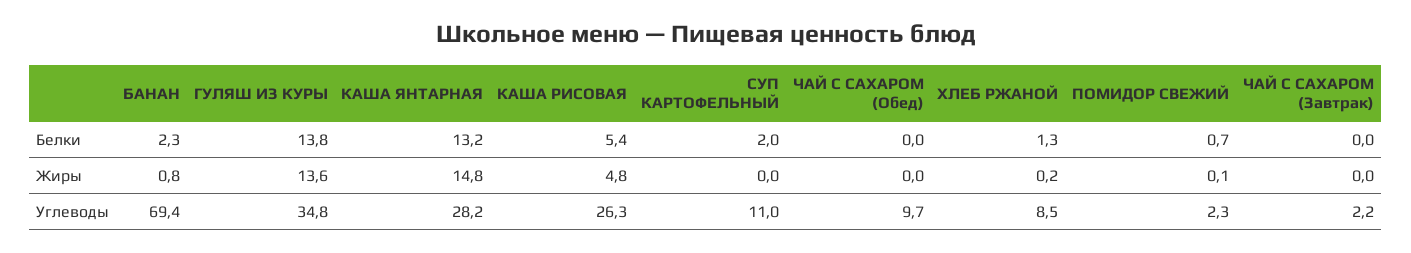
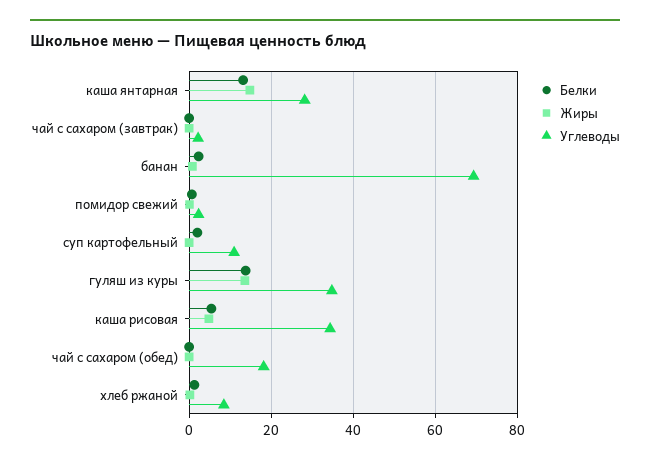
  {
    "Белки": {
      "БАНАН": 2.3,
      "ГУЛЯШ ИЗ КУРЫ": 13.8,
      "КАША ЯНТАРНАЯ": 13.2,
      "КАША РИСОВАЯ": 5.4,
      "СУП КАРТОФЕЛЬНЫЙ": 2,
      "ЧАЙ С САХАРОМ (Обед)": 0,
      "ХЛЕБ РЖАНОЙ": 1.3,
      "ПОМИДОР СВЕЖИЙ": 0.7,
      "ЧАЙ С САХАРОМ (Завтрак)": 0
    },
    "Жиры": {
      "БАНАН": 0.8,
      "ГУЛЯШ ИЗ КУРЫ": 13.6,
      "КАША ЯНТАРНАЯ": 14.8,
      "КАША РИСОВАЯ": 4.8,
      "СУП КАРТОФЕЛЬНЫЙ": 0,
      "ЧАЙ С САХАРОМ (Обед)": 0,
      "ХЛЕБ РЖАНОЙ": 0.2,
      "ПОМИДОР СВЕЖИЙ": 0.1,
      "ЧАЙ С САХАРОМ (Завтрак)": 0
    },
    "Углеводы": {
      "БАНАН": 69.4,
      "ГУЛЯШ ИЗ КУРЫ": 34.8,
      "КАША ЯНТАРНАЯ": 28.2,
-     "КАША РИСОВАЯ": 26.3,
+     "КАША РИСОВАЯ": 34,
      "СУП КАРТОФЕЛЬНЫЙ": 11,
-     "ЧАЙ С САХАРОМ (Обед)": 9.7,
+     "ЧАЙ С САХАРОМ (Обед)": 18,
      "ХЛЕБ РЖАНОЙ": 8.5,
      "ПОМИДОР СВЕЖИЙ": 2.3,
      "ЧАЙ С САХАРОМ (Завтрак)": 2.2
    }
  }

